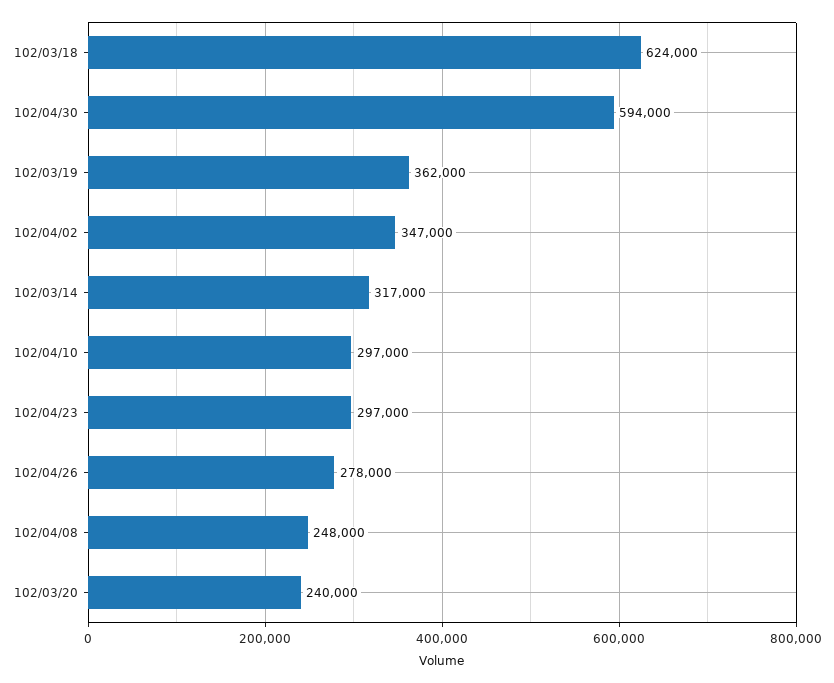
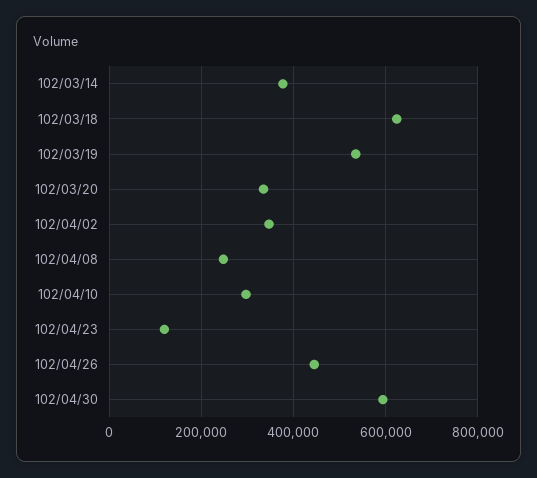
  {
    "102/03/18": 624000,
    "102/04/30": 594000,
-   "102/03/19": 362000,
+   "102/03/19": 540000,
    "102/04/02": 347000,
-   "102/03/14": 317000,
+   "102/03/14": 380000,
    "102/04/10": 297000,
-   "102/04/23": 297000,
+   "102/04/23": 120000,
-   "102/04/26": 278000,
+   "102/04/26": 440000,
    "102/04/08": 248000,
-   "102/03/20": 240000
+   "102/03/20": 340000
  }

